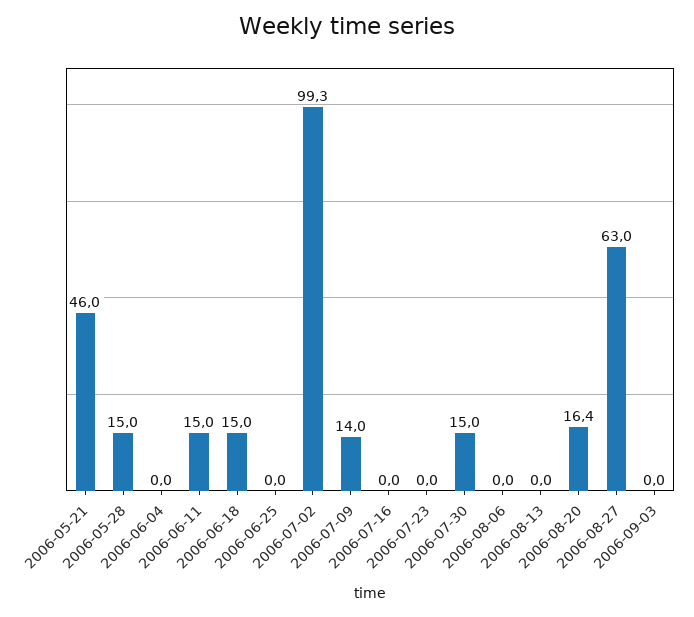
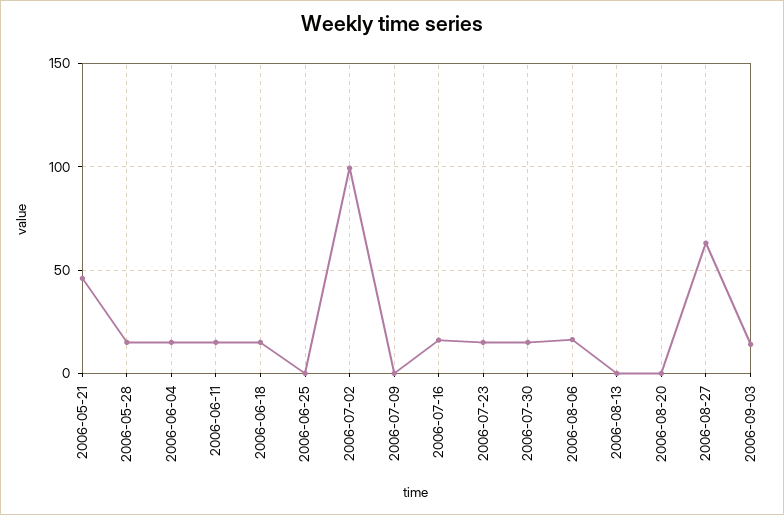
  {
    "2006-05-21": 46,
    "2006-05-28": 15,
-   "2006-06-04": 0,
+   "2006-06-04": 15,
    "2006-06-11": 15,
    "2006-06-18": 15,
    "2006-06-25": 0,
    "2006-07-02": 99.3,
-   "2006-07-09": 14,
+   "2006-07-09": 0,
-   "2006-07-16": 0,
+   "2006-07-16": 15,
-   "2006-07-23": 0,
+   "2006-07-23": 15,
    "2006-07-30": 15,
-   "2006-08-06": 0,
+   "2006-08-06": 15,
    "2006-08-13": 0,
-   "2006-08-20": 16.4,
+   "2006-08-20": 0,
    "2006-08-27": 63,
-   "2006-09-03": 0
+   "2006-09-03": 15
  }

